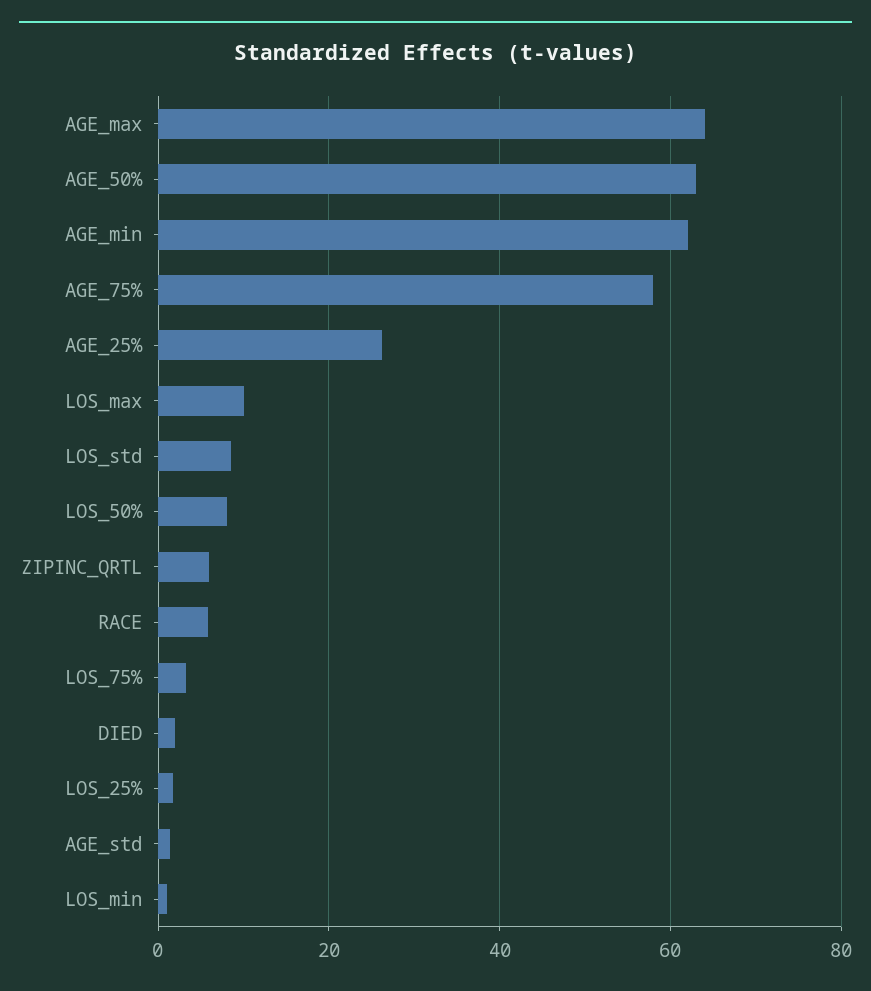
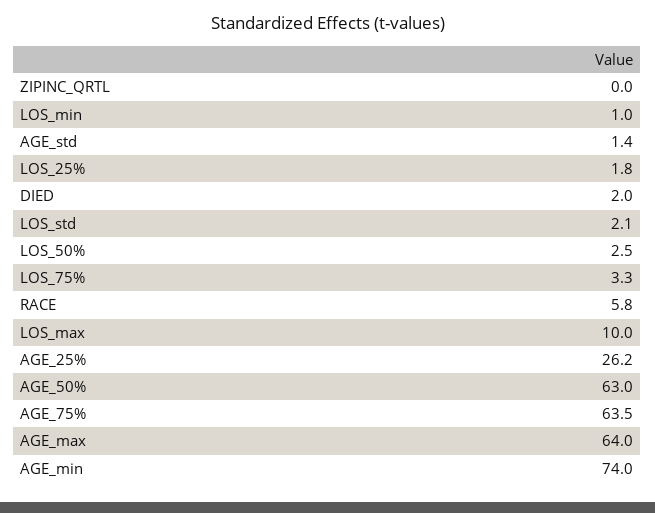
  {
    "AGE_max": 64,
    "AGE_50%": 63,
-   "AGE_min": 62,
+   "AGE_min": 74,
-   "AGE_75%": 58,
+   "AGE_75%": 63.5,
    "AGE_25%": 26.2,
    "LOS_max": 10,
-   "LOS_std": 8,
+   "LOS_std": 2.1,
-   "LOS_50%": 8,
+   "LOS_50%": 2.5,
-   "ZIPINC_QRTL": 6,
+   "ZIPINC_QRTL": 0,
    "RACE": 5.8,
    "LOS_75%": 3.3,
    "DIED": 2,
    "LOS_25%": 1.8,
    "AGE_std": 1.4,
    "LOS_min": 1
  }

